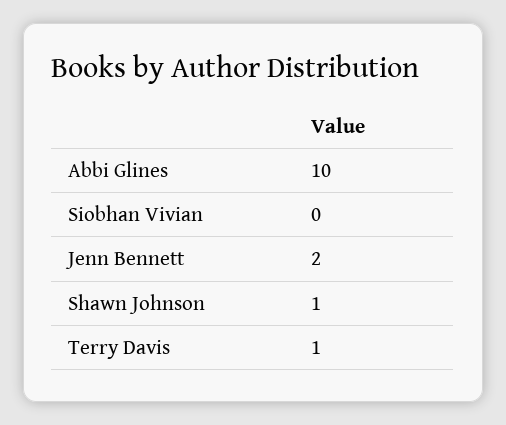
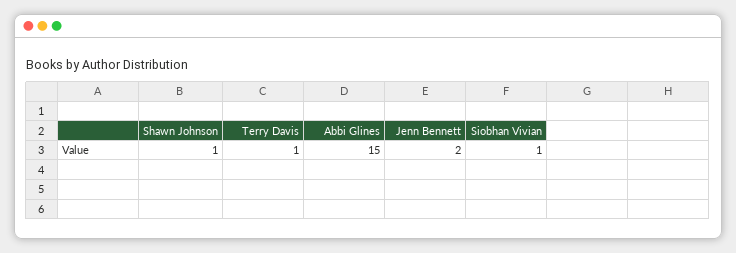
  {
-   "Abbi Glines": 10,
+   "Abbi Glines": 15,
-   "Siobhan Vivian": 0,
+   "Siobhan Vivian": 1,
    "Jenn Bennett": 2,
    "Shawn Johnson": 1,
    "Terry Davis": 1
  }

